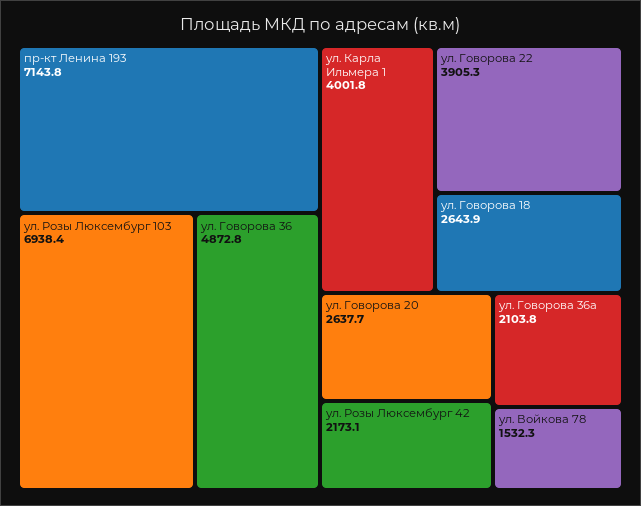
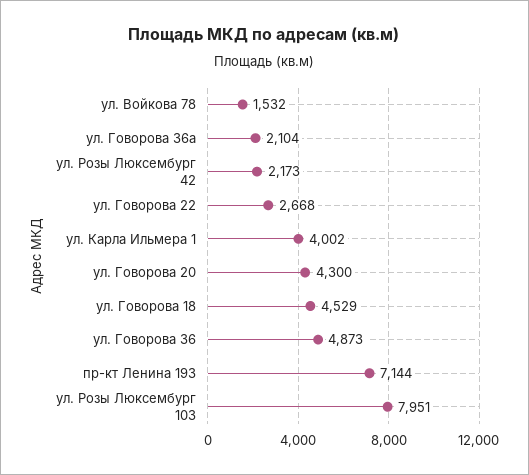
  {
    "пр-кт Ленина 193": 7143.8,
-   "ул. Розы Люксембург 103": 6938.4,
+   "ул. Розы Люксембург 103": 7951,
    "ул. Говорова 36": 4872.8,
    "ул. Карла Ильмера 1": 4001.8,
-   "ул. Говорова 22": 3905.3,
+   "ул. Говорова 22": 2668,
-   "ул. Говорова 18": 2643.9,
+   "ул. Говорова 18": 4529,
-   "ул. Говорова 20": 2637.7,
+   "ул. Говорова 20": 4300,
    "ул. Розы Люксембург 42": 2173.1,
    "ул. Говорова 36а": 2103.8,
    "ул. Войкова 78": 1532.3
  }

